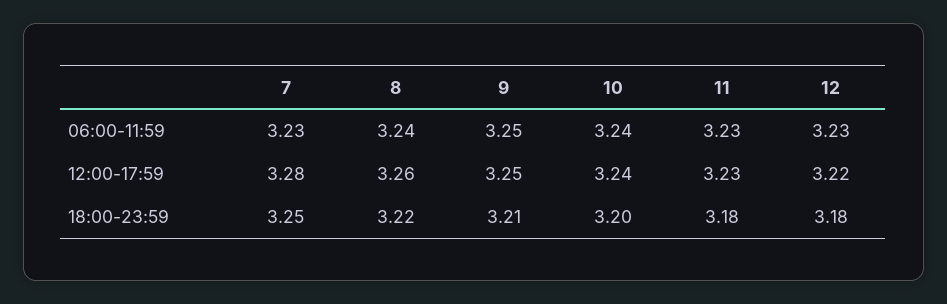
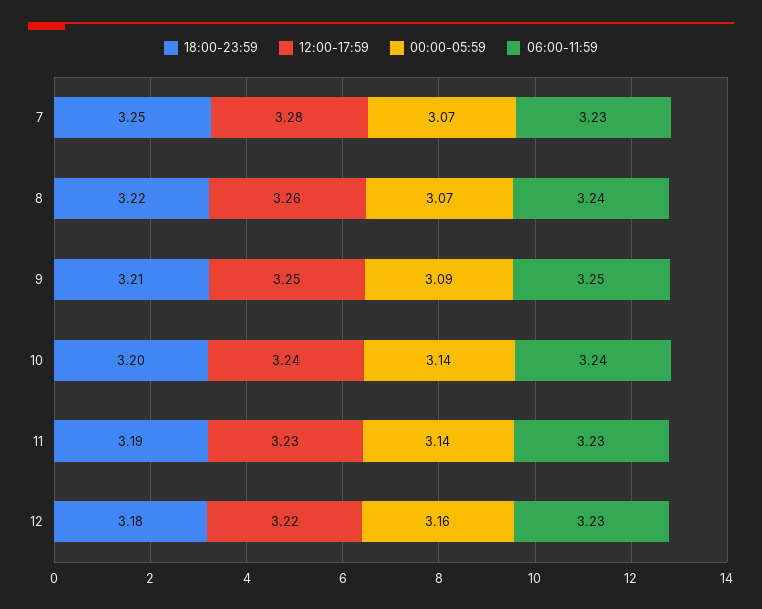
  {
    "06:00-11:59": {
      "7": 3.23,
      "8": 3.24,
      "9": 3.25,
      "10": 3.24,
      "11": 3.23,
      "12": 3.23
    },
    "12:00-17:59": {
      "7": 3.28,
      "8": 3.26,
      "9": 3.25,
      "10": 3.24,
      "11": 3.23,
      "12": 3.22
    },
    "18:00-23:59": {
      "7": 3.25,
      "8": 3.22,
      "9": 3.21,
      "10": 3.2,
-     "11": 3.18,
+     "11": 3.19,
      "12": 3.18
-   }
+   },
+   "00:00-05:59": {
+     "7": 3.07,
+     "8": 3.07,
+     "9": 3.09,
+     "10": 3.14,
+     "11": 3.14,
+     "12": 3.16
+   }
  }

